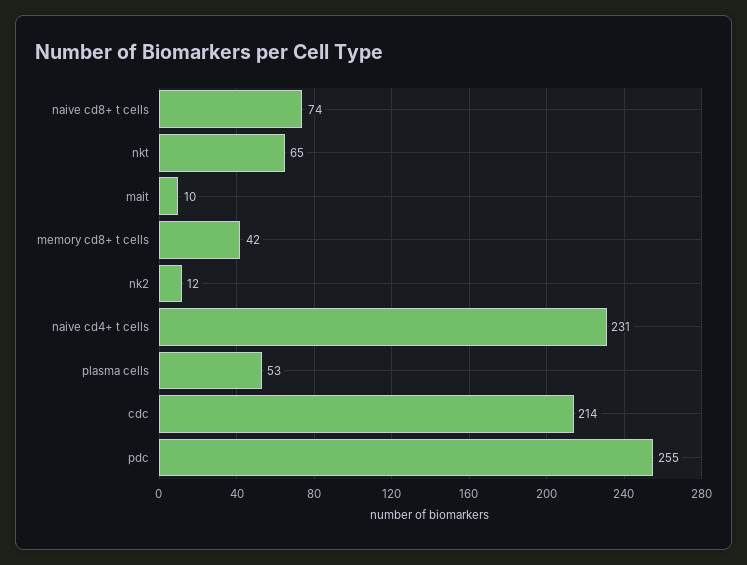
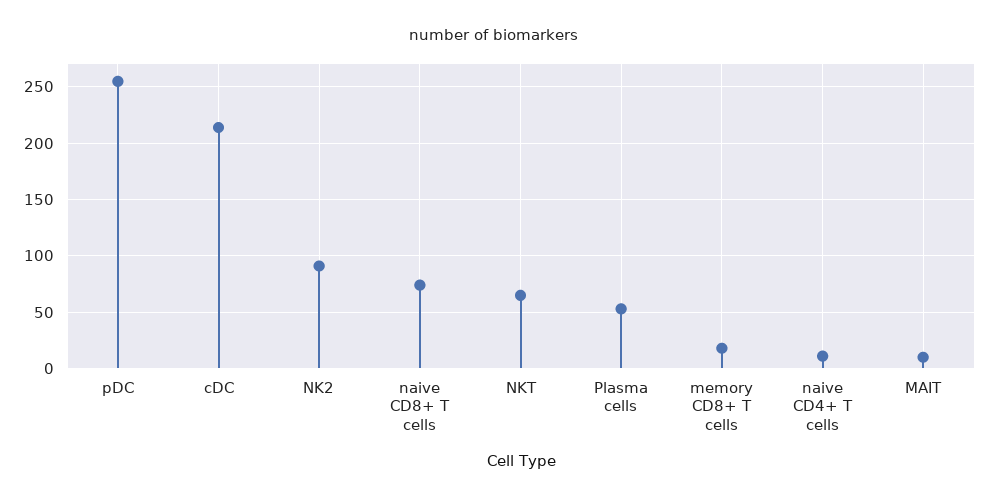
  {
    "naive cd8+ t cells": 74,
    "nkt": 65,
    "mait": 10,
-   "memory cd8+ t cells": 42,
+   "memory cd8+ t cells": 20,
-   "nk2": 12,
+   "nk2": 90,
-   "naive cd4+ t cells": 231,
+   "naive cd4+ t cells": 10,
    "plasma cells": 53,
    "cdc": 214,
    "pdc": 255
  }

